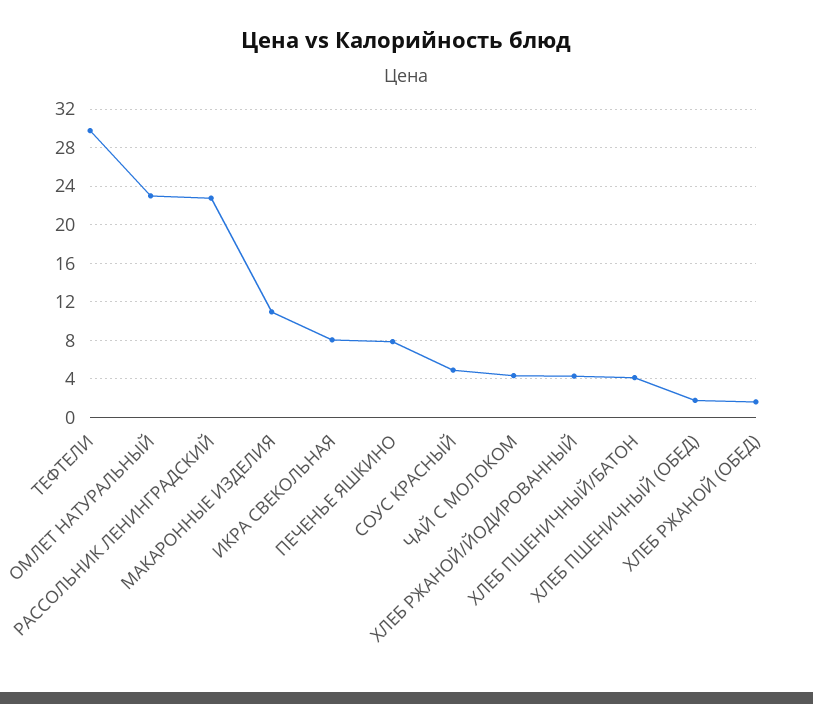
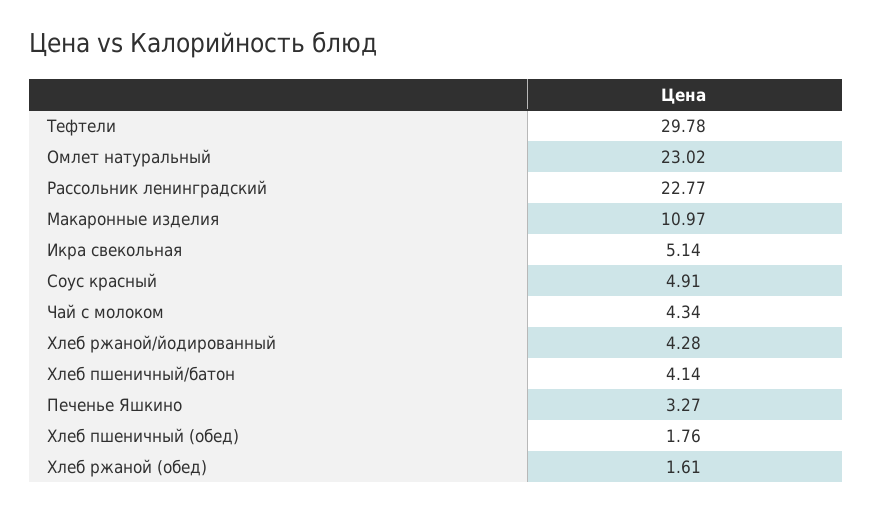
  {
    "ТЕФТЕЛИ": 29.78,
    "ОМЛЕТ НАТУРАЛЬНЫЙ": 23.02,
    "РАССОЛЬНИК ЛЕНИНГРАДСКИЙ": 22.77,
    "МАКАРОННЫЕ ИЗДЕЛИЯ": 10.97,
-   "ИКРА СВЕКОЛЬНАЯ": 8,
+   "ИКРА СВЕКОЛЬНАЯ": 5.14,
-   "ПЕЧЕНЬЕ ЯШКИНО": 8,
+   "ПЕЧЕНЬЕ ЯШКИНО": 3.27,
    "СОУС КРАСНЫЙ": 4.91,
    "ЧАЙ С МОЛОКОМ": 4.34,
    "ХЛЕБ РЖАНОЙ/ЙОДИРОВАННЫЙ": 4.28,
    "ХЛЕБ ПШЕНИЧНЫЙ/БАТОН": 4.14,
    "ХЛЕБ ПШЕНИЧНЫЙ (ОБЕД)": 1.76,
    "ХЛЕБ РЖАНОЙ (ОБЕД)": 1.61
  }

